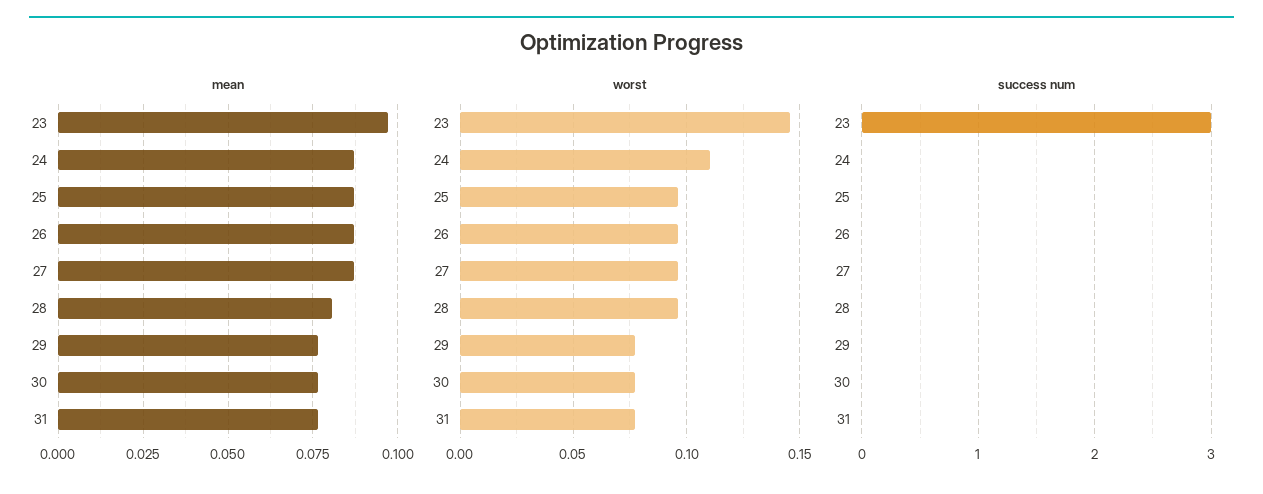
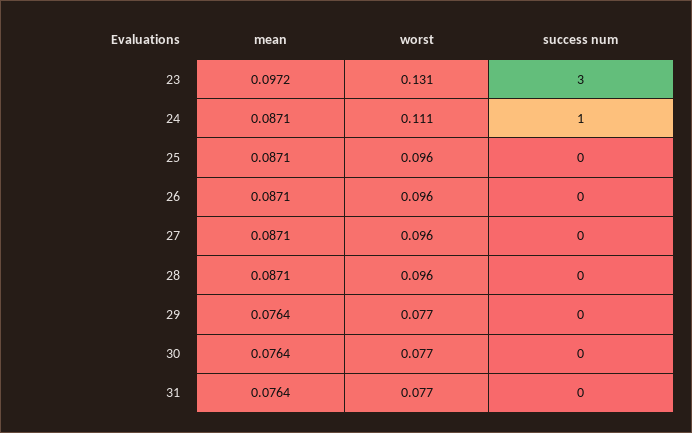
  {
    "mean": {
      "23": 0.0972,
      "24": 0.0871,
      "25": 0.0871,
      "26": 0.0871,
      "27": 0.0871,
-     "28": 0.08,
+     "28": 0.0871,
      "29": 0.0764,
      "30": 0.0764,
      "31": 0.0764
    },
    "worst": {
-     "23": 0.145,
+     "23": 0.131,
      "24": 0.111,
      "25": 0.096,
      "26": 0.096,
      "27": 0.096,
      "28": 0.096,
      "29": 0.077,
      "30": 0.077,
      "31": 0.077
    },
    "success num": {
      "23": 3,
-     "24": 0,
+     "24": 1,
      "25": 0,
      "26": 0,
      "27": 0,
      "28": 0,
      "29": 0,
      "30": 0,
      "31": 0
    }
  }

